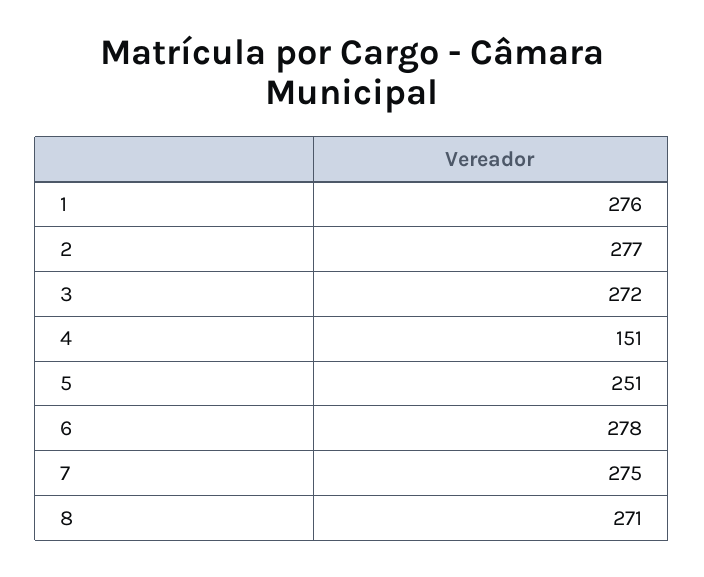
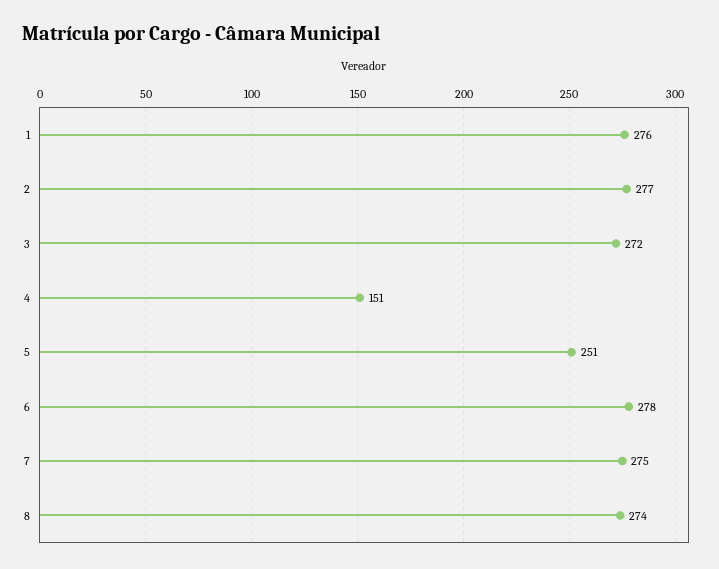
  {
    "1": 276,
    "2": 277,
    "3": 272,
    "4": 151,
    "5": 251,
    "6": 278,
    "7": 275,
-   "8": 271
+   "8": 274
  }

